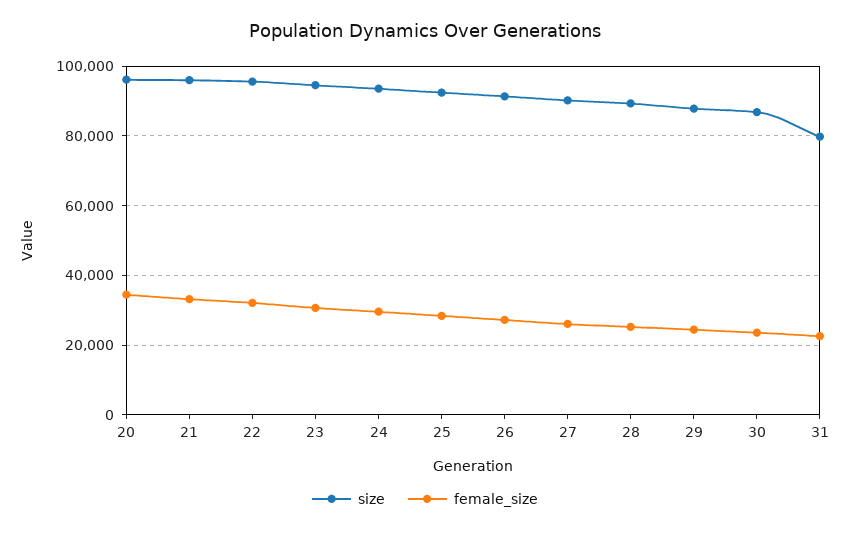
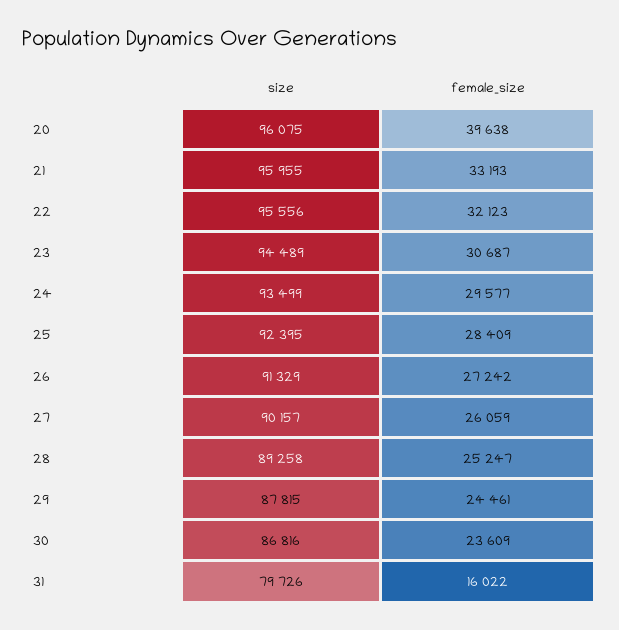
  {
    "size": {
      "20": 96075,
      "21": 95955,
      "22": 95556,
      "23": 94489,
      "24": 93499,
      "25": 92395,
      "26": 91329,
      "27": 90157,
      "28": 89258,
      "29": 87815,
      "30": 86816,
      "31": 79726
    },
    "female_size": {
-     "20": 34000,
+     "20": 39638,
      "21": 33193,
      "22": 32123,
      "23": 30687,
      "24": 29577,
      "25": 28409,
      "26": 27242,
      "27": 26059,
      "28": 25247,
      "29": 24461,
      "30": 23609,
-     "31": 22000
+     "31": 16022
    }
  }

